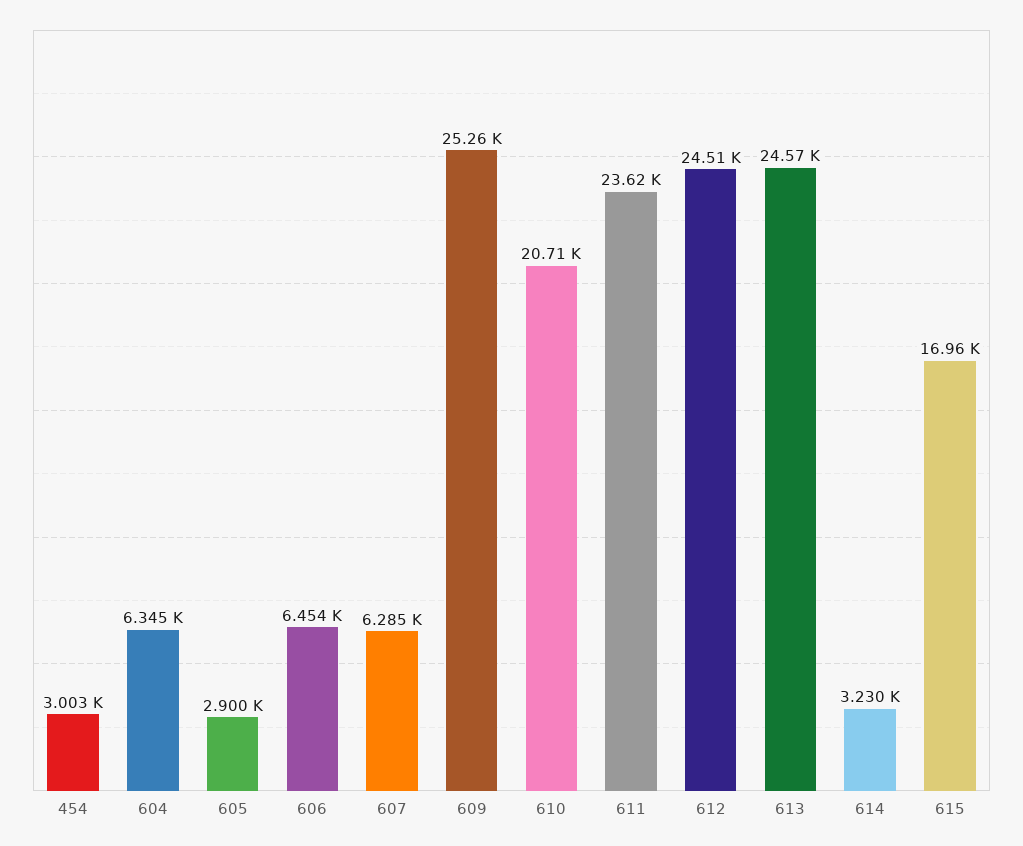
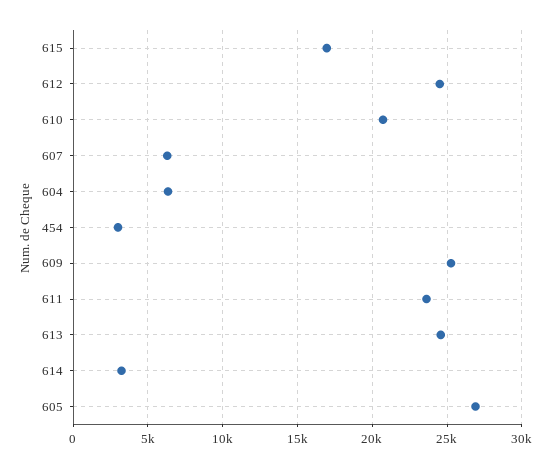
  {
    "454": 3003,
    "604": 6345,
-   "605": 2900,
+   "605": 27000,
-   "606": 6454,
    "607": 6285,
    "609": 25260,
    "610": 20710,
    "611": 23620,
    "612": 24510,
    "613": 24570,
    "614": 3230,
    "615": 16960
  }

